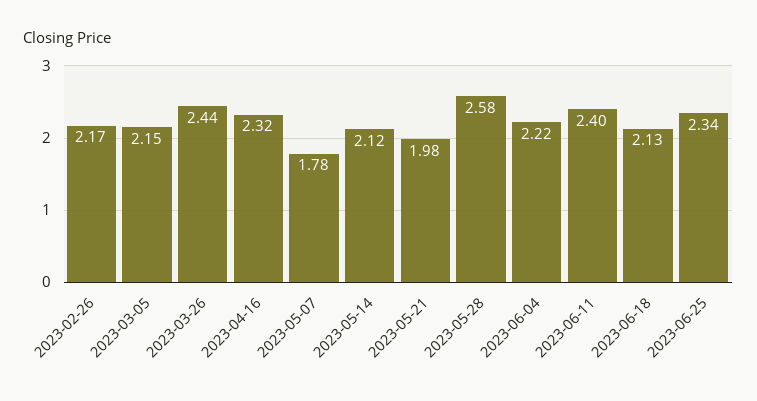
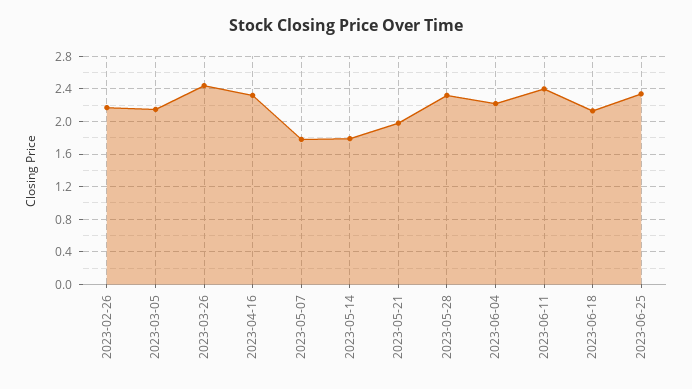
  {
    "2023-02-26": 2.17,
    "2023-03-05": 2.15,
    "2023-03-26": 2.44,
    "2023-04-16": 2.32,
    "2023-05-07": 1.78,
-   "2023-05-14": 2.12,
+   "2023-05-14": 1.8,
    "2023-05-21": 1.98,
-   "2023-05-28": 2.58,
+   "2023-05-28": 2.3,
    "2023-06-04": 2.22,
    "2023-06-11": 2.4,
    "2023-06-18": 2.13,
    "2023-06-25": 2.34
  }

